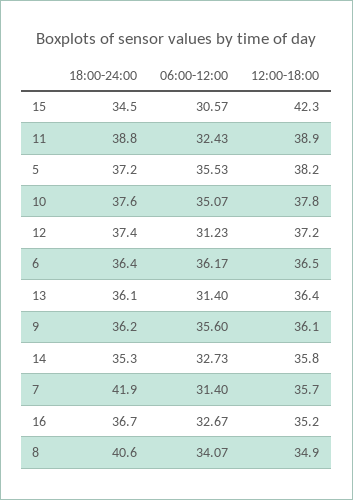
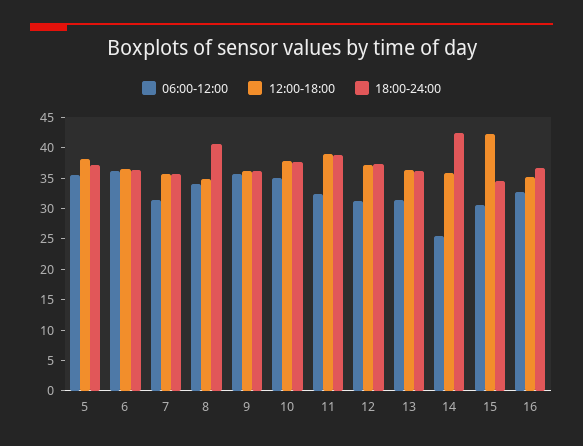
  {
    "18:00-24:00": {
      "15": 34.5,
      "11": 38.8,
      "5": 37.2,
      "10": 37.6,
      "12": 37.4,
      "6": 36.4,
      "13": 36.1,
      "9": 36.2,
-     "14": 35.3,
+     "14": 42.5,
-     "7": 41.9,
+     "7": 35,
      "16": 36.7,
      "8": 40.6
    },
    "06:00-12:00": {
      "15": 30.57,
      "11": 32.43,
      "5": 35.53,
      "10": 35.07,
      "12": 31.23,
      "6": 36.17,
      "13": 31.4,
      "9": 35.6,
-     "14": 32.73,
+     "14": 25,
      "7": 31.4,
      "16": 32.67,
      "8": 34.07
    },
    "12:00-18:00": {
      "15": 42.3,
      "11": 38.9,
      "5": 38.2,
      "10": 37.8,
      "12": 37.2,
      "6": 36.5,
      "13": 36.4,
      "9": 36.1,
      "14": 35.8,
      "7": 35.7,
      "16": 35.2,
      "8": 34.9
    }
  }

